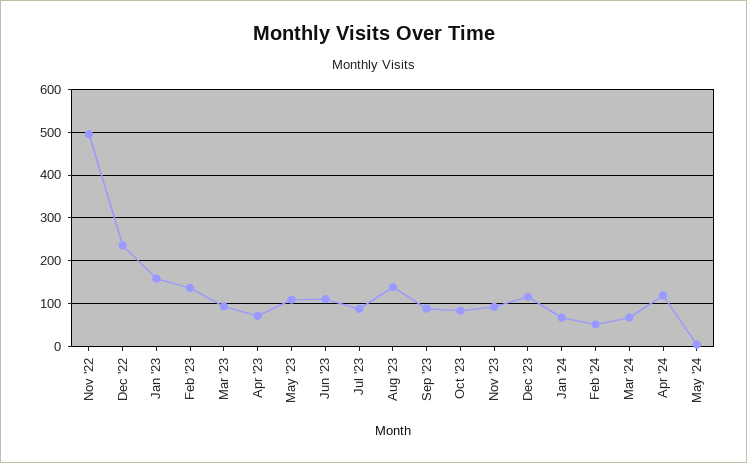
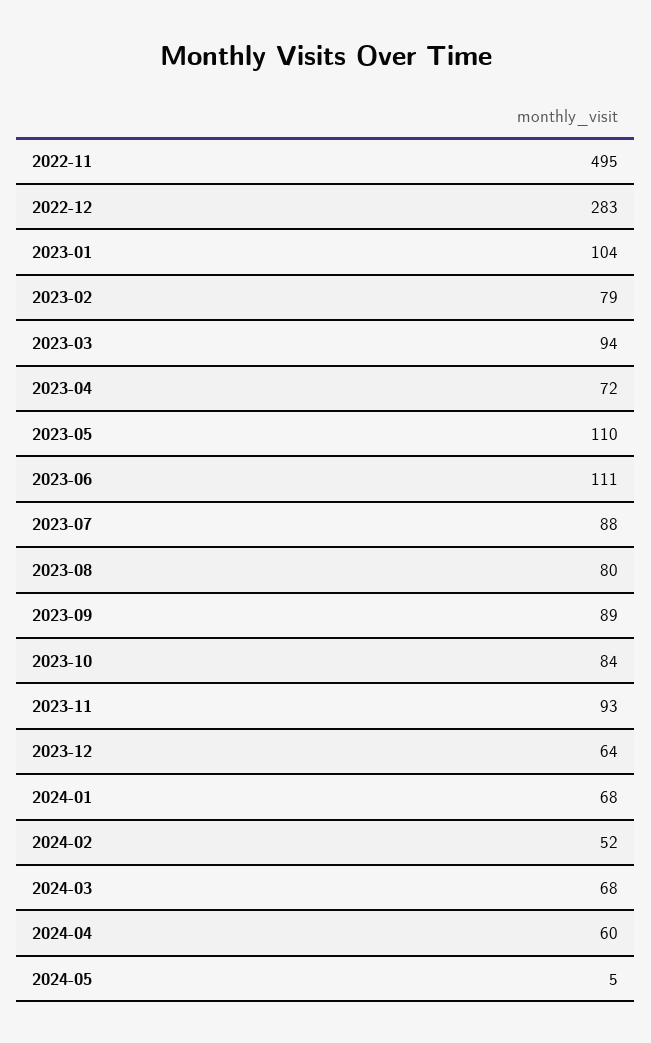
  {
    "Nov '22": 495,
-   "Dec '22": 240,
+   "Dec '22": 283,
-   "Jan '23": 160,
+   "Jan '23": 104,
-   "Feb '23": 140,
+   "Feb '23": 79,
    "Mar '23": 94,
    "Apr '23": 72,
    "May '23": 110,
    "Jun '23": 111,
    "Jul '23": 88,
-   "Aug '23": 140,
+   "Aug '23": 80,
    "Sep '23": 89,
    "Oct '23": 84,
    "Nov '23": 93,
-   "Dec '23": 120,
+   "Dec '23": 64,
    "Jan '24": 68,
    "Feb '24": 52,
    "Mar '24": 68,
-   "Apr '24": 120,
+   "Apr '24": 60,
    "May '24": 5
  }

